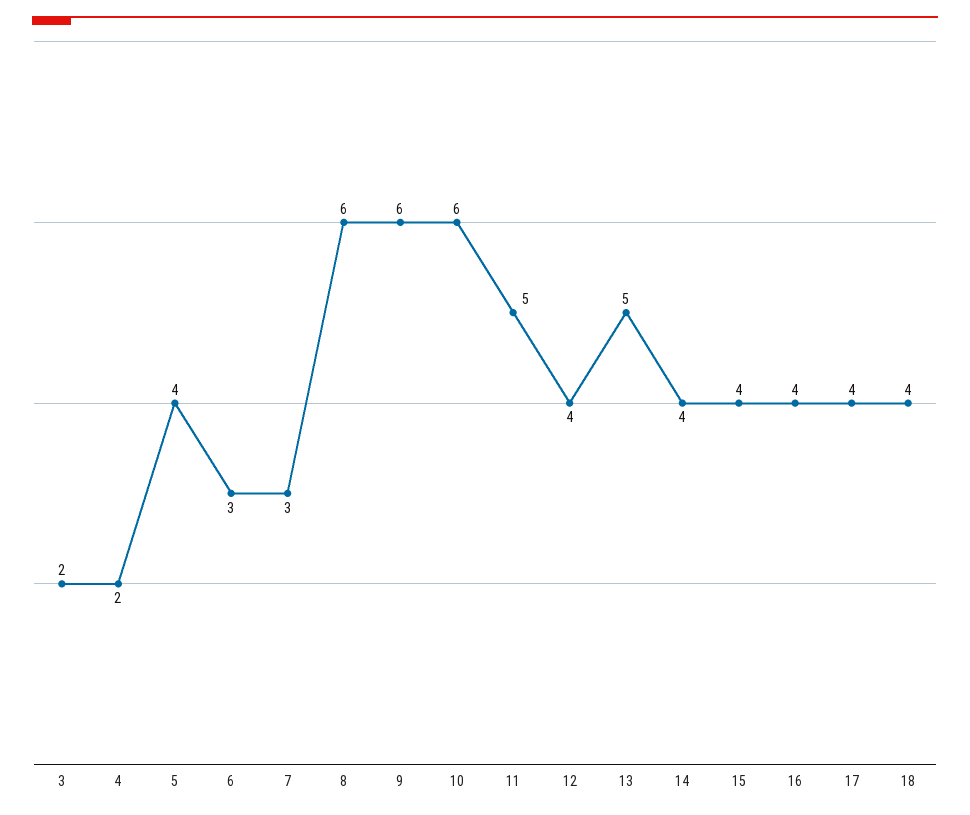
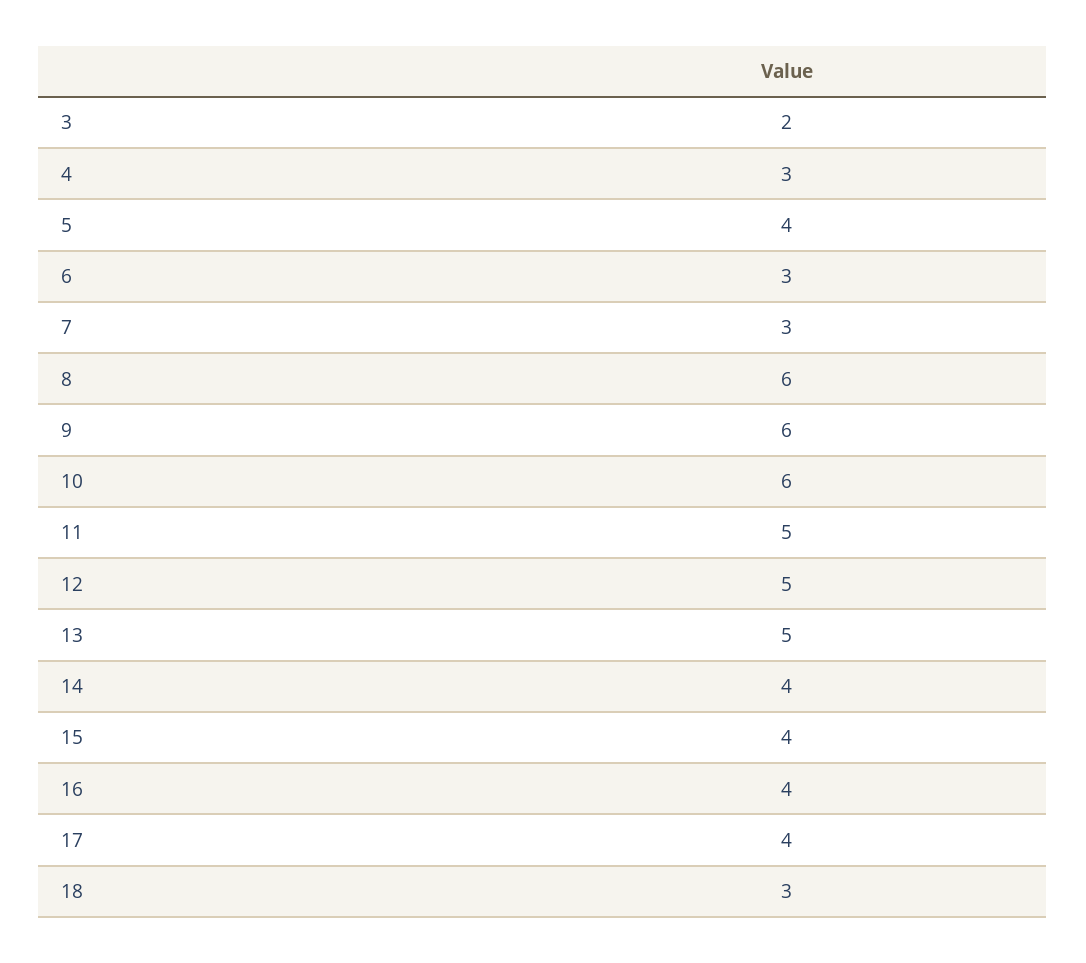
  {
    "3": 2,
-   "4": 2,
+   "4": 3,
    "5": 4,
    "6": 3,
    "7": 3,
    "8": 6,
    "9": 6,
    "10": 6,
    "11": 5,
-   "12": 4,
+   "12": 5,
    "13": 5,
    "14": 4,
    "15": 4,
    "16": 4,
    "17": 4,
-   "18": 4
+   "18": 3
  }

